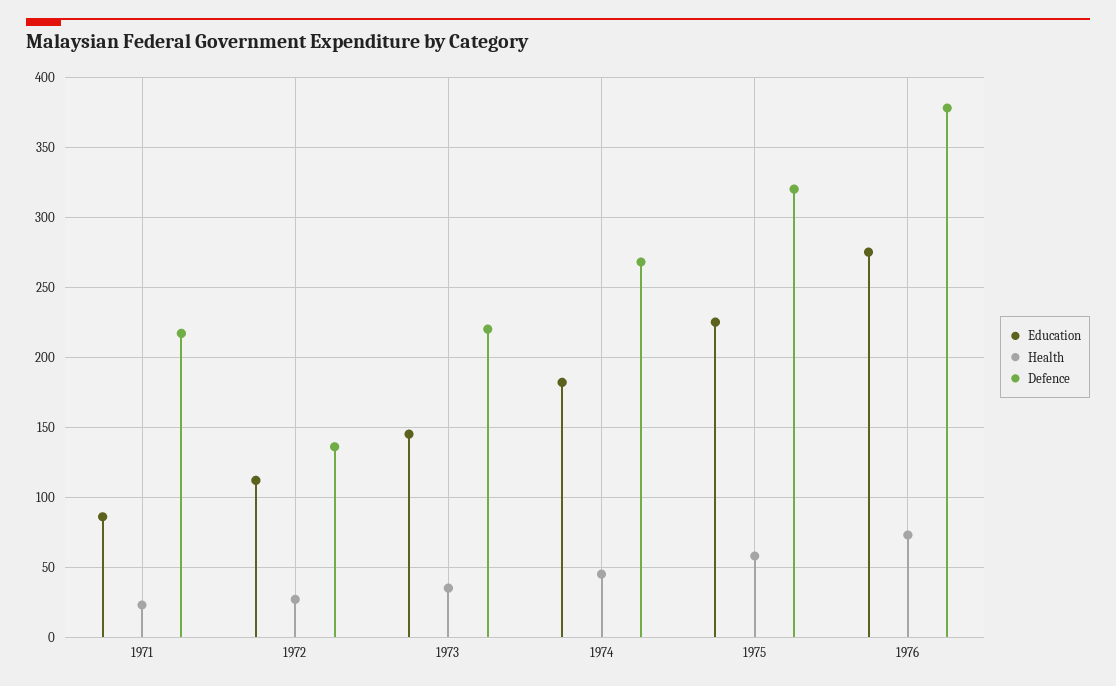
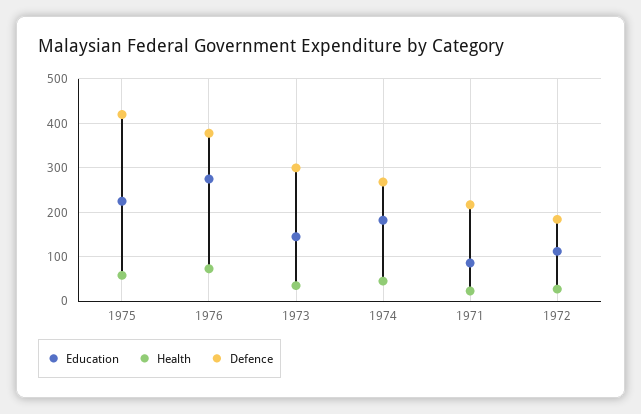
  {
    "Education": {
      "1971": 85,
      "1972": 110,
      "1973": 145,
      "1974": 180,
      "1975": 225,
      "1976": 275
    },
    "Health": {
      "1971": 25,
      "1972": 25,
      "1973": 35,
      "1974": 45,
      "1975": 60,
      "1976": 75
    },
    "Defence": {
      "1971": 215,
-     "1972": 135,
+     "1972": 180,
-     "1973": 220,
+     "1973": 300,
      "1974": 270,
-     "1975": 320,
+     "1975": 420,
      "1976": 380
    }
  }

